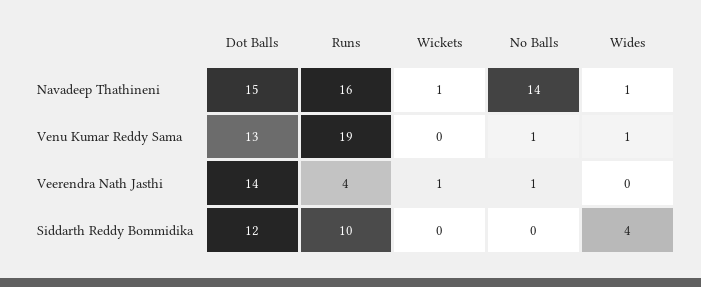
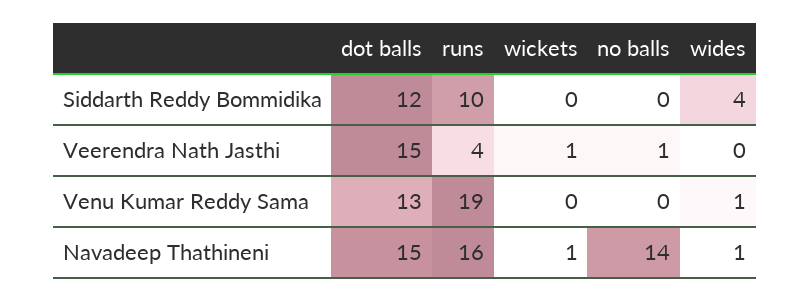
  {
    "Dot Balls": {
      "Navadeep Thathineni": 15,
      "Venu Kumar Reddy Sama": 13,
-     "Veerendra Nath Jasthi": 14,
+     "Veerendra Nath Jasthi": 15,
      "Siddarth Reddy Bommidika": 12
    },
    "Runs": {
      "Navadeep Thathineni": 16,
      "Venu Kumar Reddy Sama": 19,
      "Veerendra Nath Jasthi": 4,
      "Siddarth Reddy Bommidika": 10
    },
    "Wickets": {
      "Navadeep Thathineni": 1,
      "Venu Kumar Reddy Sama": 0,
      "Veerendra Nath Jasthi": 1,
      "Siddarth Reddy Bommidika": 0
    },
    "No Balls": {
      "Navadeep Thathineni": 14,
-     "Venu Kumar Reddy Sama": 1,
+     "Venu Kumar Reddy Sama": 0,
      "Veerendra Nath Jasthi": 1,
      "Siddarth Reddy Bommidika": 0
    },
    "Wides": {
      "Navadeep Thathineni": 1,
      "Venu Kumar Reddy Sama": 1,
      "Veerendra Nath Jasthi": 0,
      "Siddarth Reddy Bommidika": 4
    }
  }

